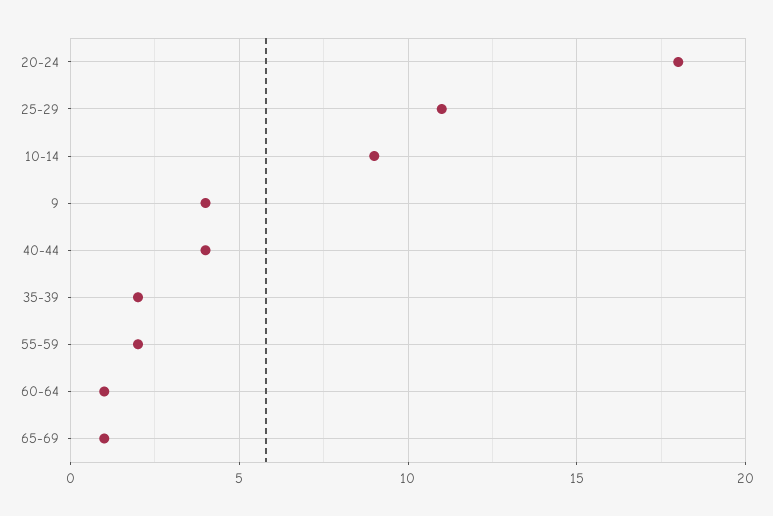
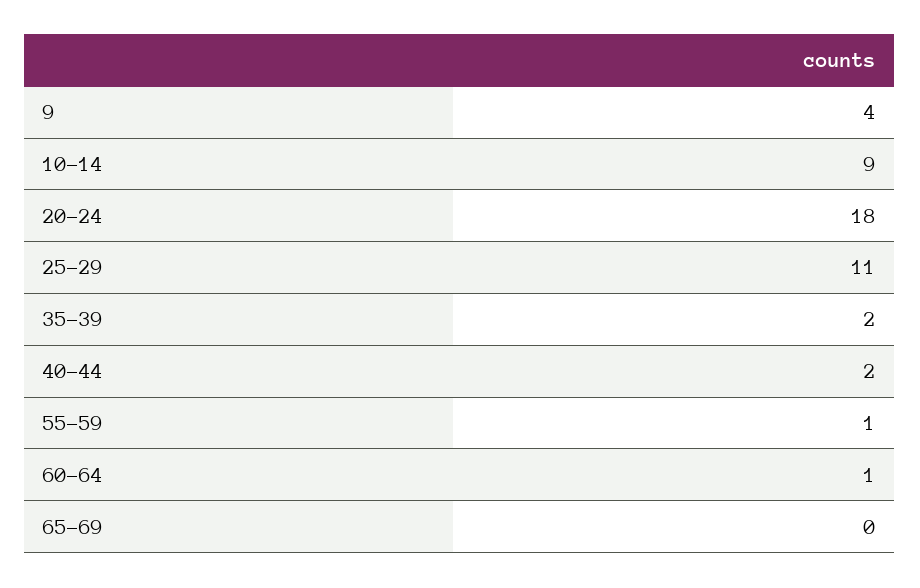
  {
    "20-24": 18,
    "25-29": 11,
    "10-14": 9,
    "9": 4,
-   "40-44": 4,
+   "40-44": 2,
    "35-39": 2,
-   "55-59": 2,
+   "55-59": 1,
    "60-64": 1,
-   "65-69": 1
+   "65-69": 0
  }

